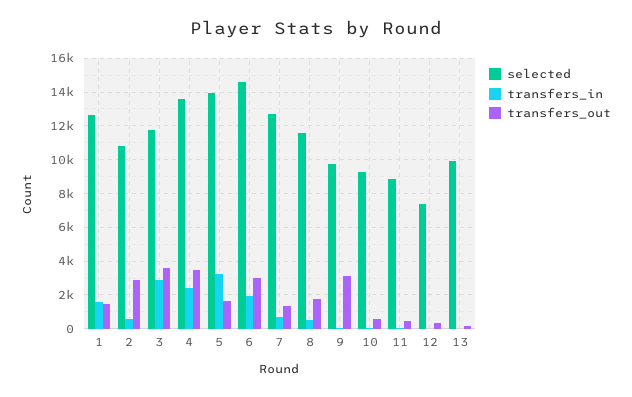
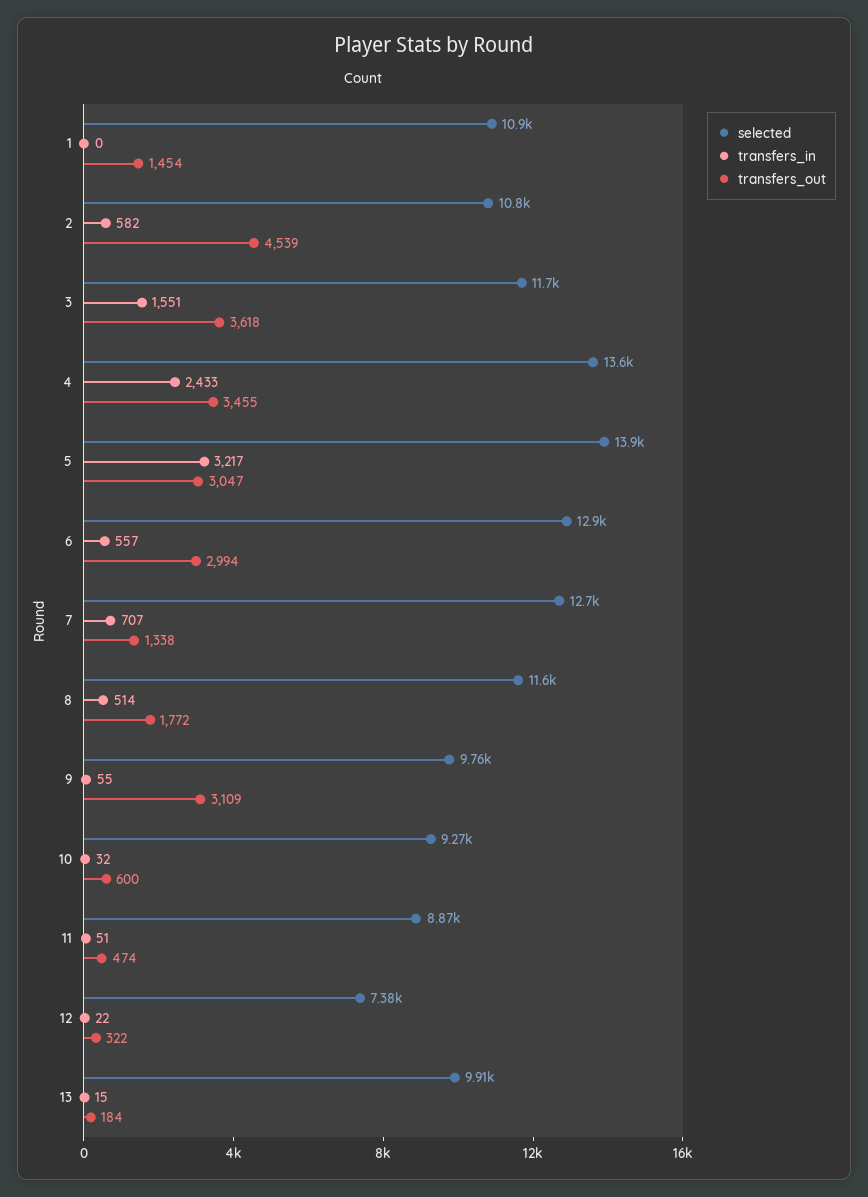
  {
    "selected": {
-     "1": 12500,
+     "1": 10900,
      "2": 10800,
      "3": 11700,
      "4": 13600,
      "5": 13900,
-     "6": 14500,
+     "6": 12900,
      "7": 12700,
      "8": 11600,
      "9": 9760,
      "10": 9270,
      "11": 8870,
      "12": 7380,
      "13": 9910
    },
    "transfers_in": {
-     "1": 1500,
+     "1": 0,
      "2": 582,
-     "3": 3000,
+     "3": 1551,
      "4": 2433,
      "5": 3217,
-     "6": 2000,
+     "6": 557,
      "7": 707,
      "8": 514,
      "9": 55,
      "10": 32,
      "11": 51,
      "12": 22,
      "13": 15
    },
    "transfers_out": {
      "1": 1454,
-     "2": 3000,
+     "2": 4539,
      "3": 3618,
      "4": 3455,
-     "5": 1500,
+     "5": 3047,
      "6": 2994,
      "7": 1338,
      "8": 1772,
      "9": 3109,
      "10": 600,
      "11": 474,
      "12": 322,
      "13": 184
    }
  }

